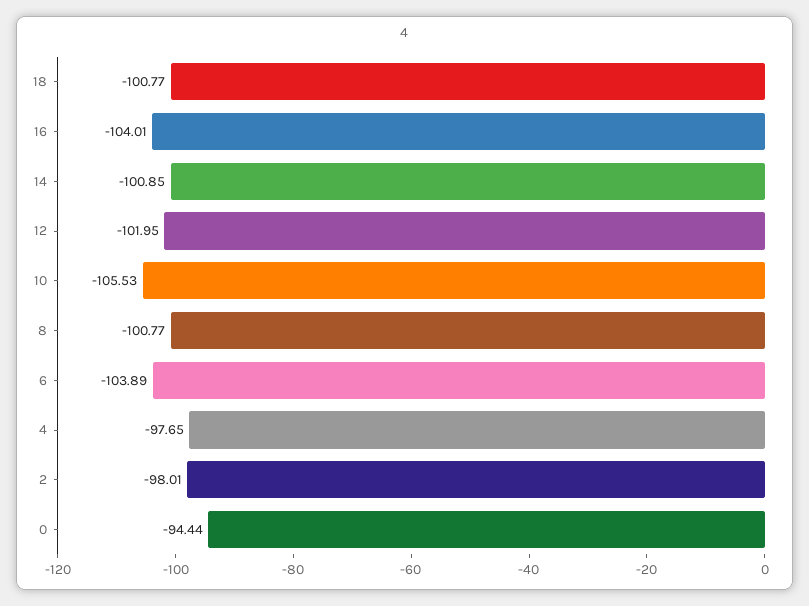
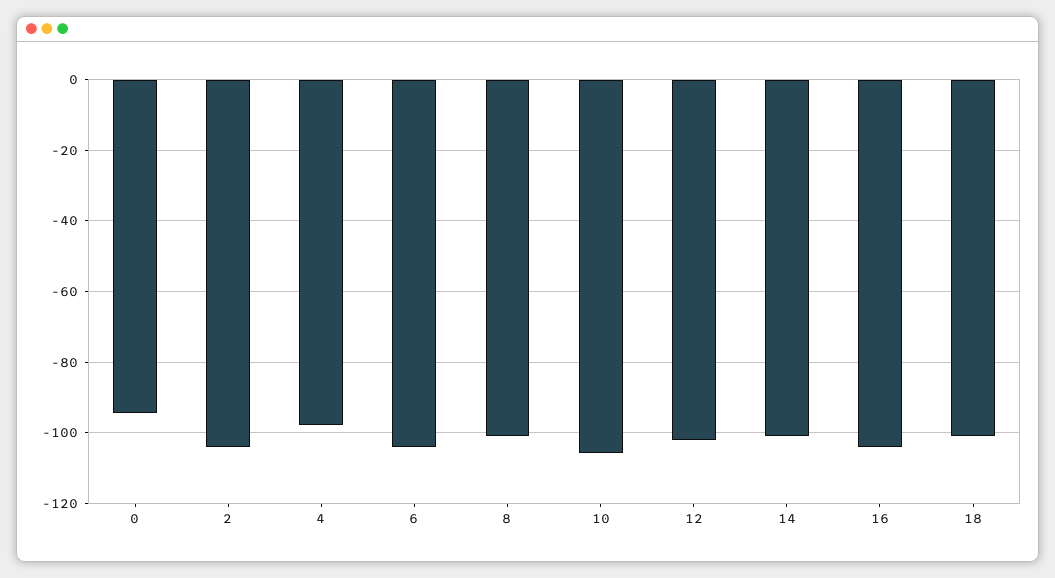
  {
    "18": -100.77,
    "16": -104.01,
    "14": -100.85,
    "12": -101.95,
    "10": -105.53,
    "8": -100.77,
    "6": -103.89,
    "4": -97.65,
-   "2": -98.01,
+   "2": -104,
    "0": -94.44
  }

